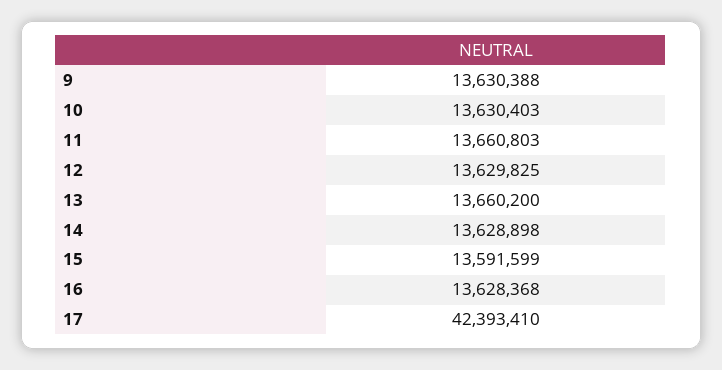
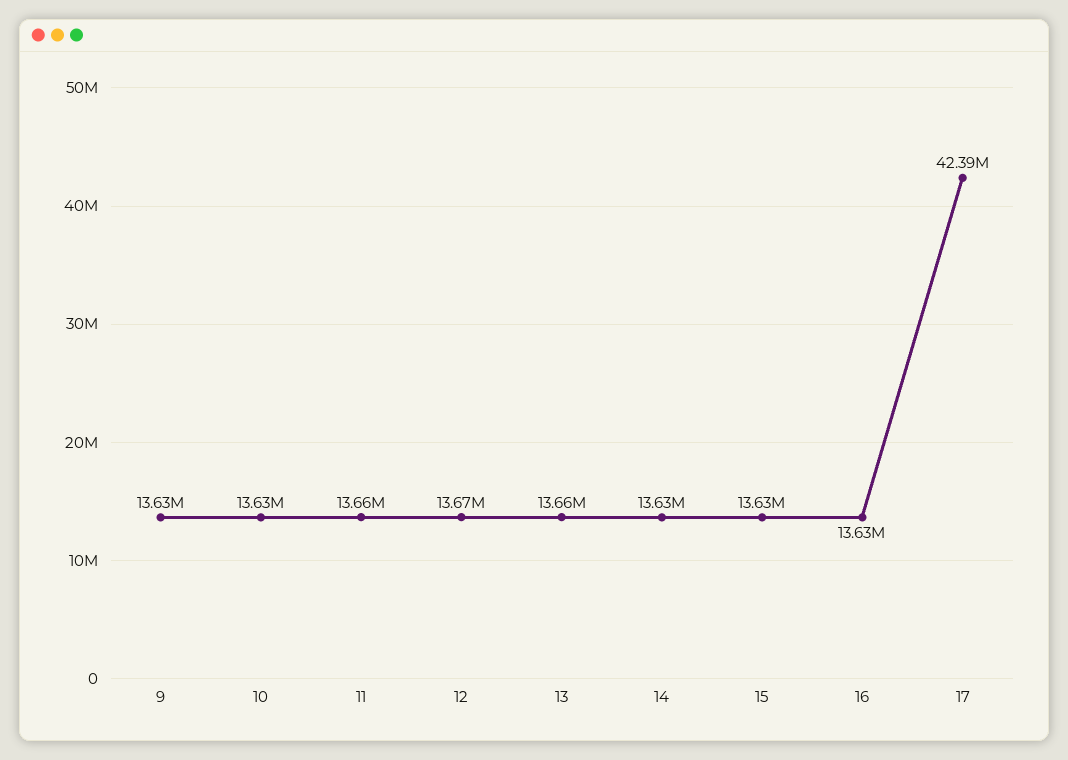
  {
    "9": 13630388,
    "10": 13630403,
    "11": 13660803,
-   "12": 13629825,
+   "12": 13670000,
    "13": 13660200,
    "14": 13628898,
-   "15": 13591599,
+   "15": 13630000,
    "16": 13628368,
    "17": 42393410
  }

